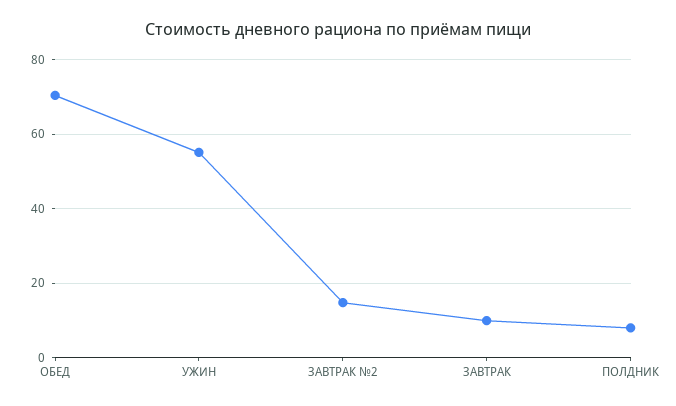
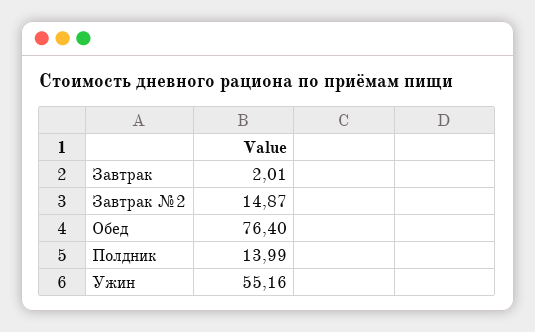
  {
-   "ОБЕД": 70,
+   "ОБЕД": 76.4,
    "УЖИН": 55.16,
    "ЗАВТРАК №2": 14.87,
-   "ЗАВТРАК": 10,
+   "ЗАВТРАК": 2.01,
-   "ПОЛДНИК": 8
+   "ПОЛДНИК": 13.99
  }

